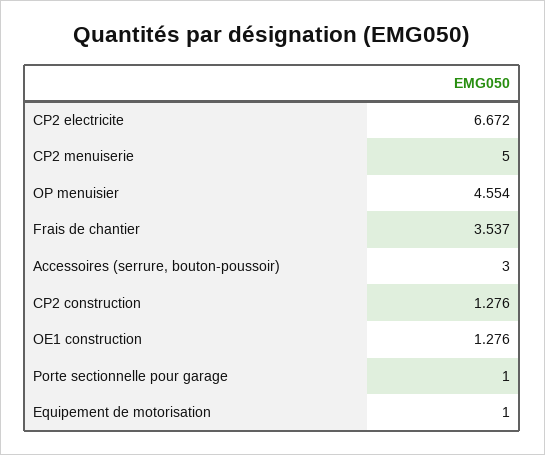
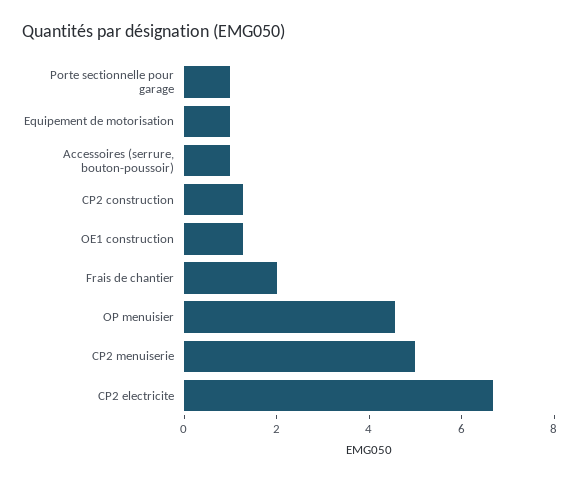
  {
    "CP2 electricite": 6.672,
    "CP2 menuiserie": 5,
    "OP menuisier": 4.554,
-   "Frais de chantier": 3.537,
+   "Frais de chantier": 2,
-   "Accessoires (serrure, bouton-poussoir)": 3,
+   "Accessoires (serrure, bouton-poussoir)": 1,
    "CP2 construction": 1.276,
    "OE1 construction": 1.276,
    "Porte sectionnelle pour garage": 1,
    "Equipement de motorisation": 1
  }

